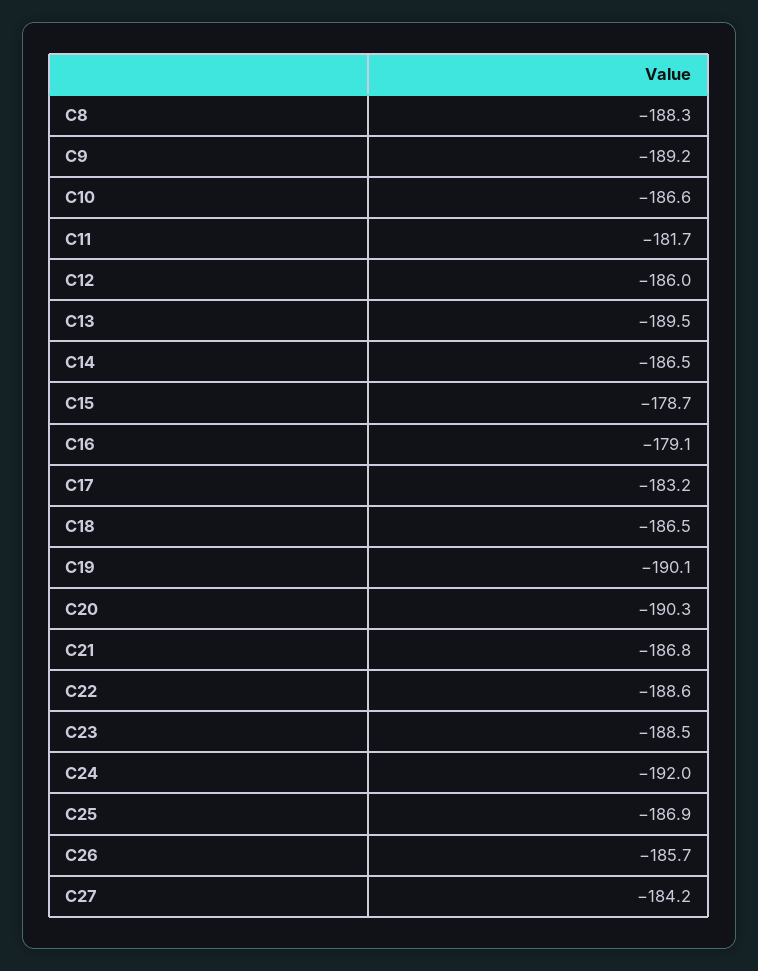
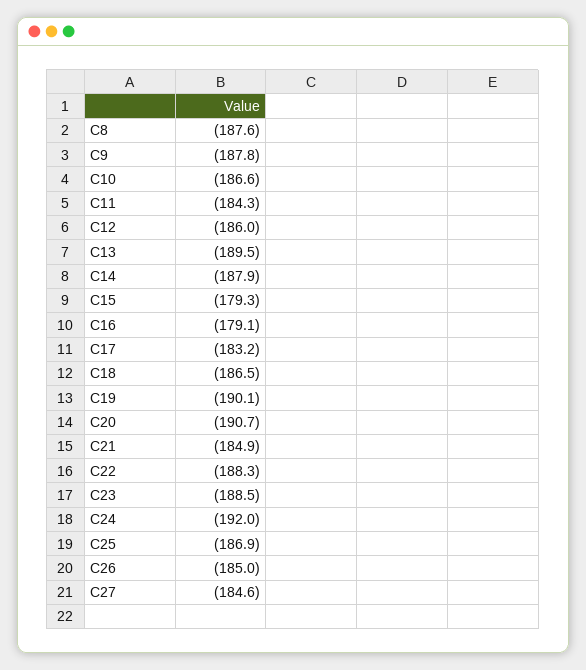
  {
-   "C8": -188.3,
+   "C8": -187.6,
-   "C9": -189.2,
+   "C9": -187.8,
    "C10": -186.6,
-   "C11": -181.7,
+   "C11": -184.3,
    "C12": -186,
    "C13": -189.5,
-   "C14": -186.5,
+   "C14": -187.9,
-   "C15": -178.7,
+   "C15": -179.3,
    "C16": -179.1,
    "C17": -183.2,
    "C18": -186.5,
    "C19": -190.1,
-   "C20": -190.3,
+   "C20": -190.7,
-   "C21": -186.8,
+   "C21": -184.9,
-   "C22": -188.6,
+   "C22": -188.3,
    "C23": -188.5,
    "C24": -192,
    "C25": -186.9,
-   "C26": -185.7,
+   "C26": -185,
-   "C27": -184.2
+   "C27": -184.6
  }

